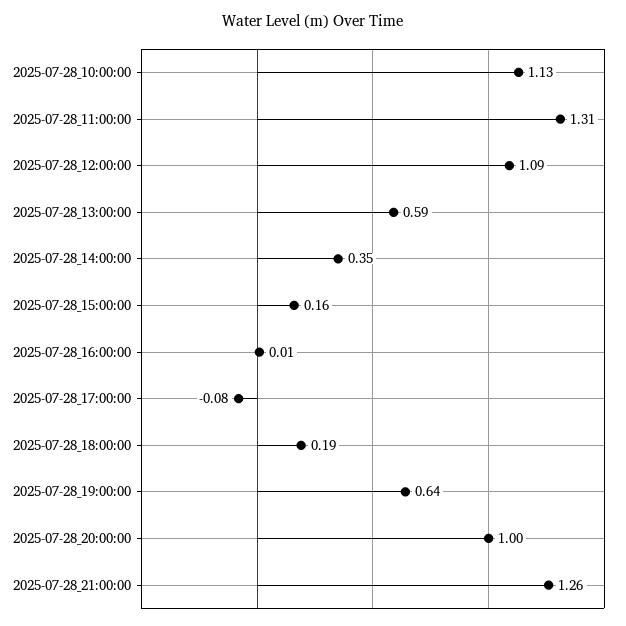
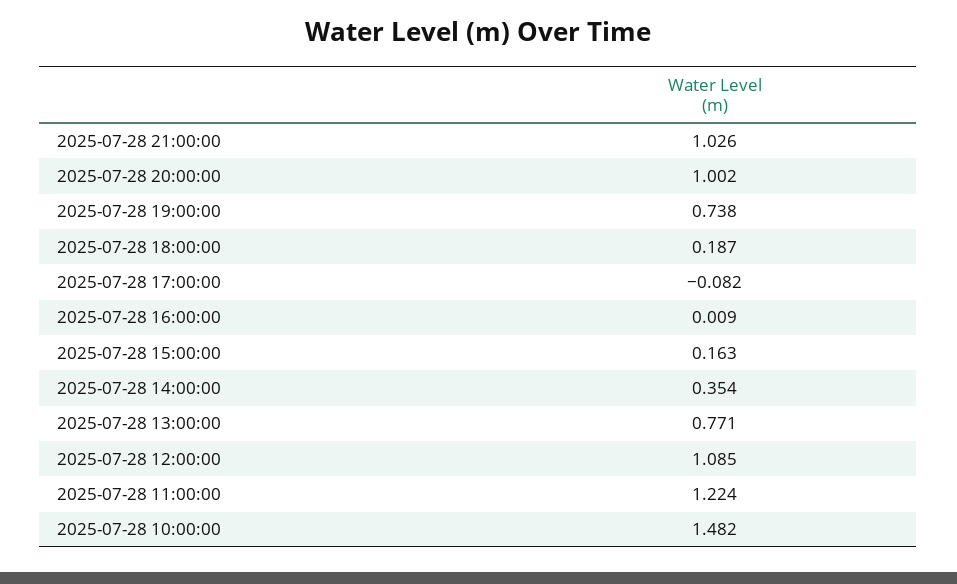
  {
-   "2025-07-28_10:00:00": 1.13,
+   "2025-07-28_10:00:00": 1.482,
-   "2025-07-28_11:00:00": 1.31,
+   "2025-07-28_11:00:00": 1.224,
    "2025-07-28_12:00:00": 1.085,
-   "2025-07-28_13:00:00": 0.59,
+   "2025-07-28_13:00:00": 0.771,
    "2025-07-28_14:00:00": 0.354,
    "2025-07-28_15:00:00": 0.163,
    "2025-07-28_16:00:00": 0.009,
    "2025-07-28_17:00:00": -0.082,
    "2025-07-28_18:00:00": 0.187,
-   "2025-07-28_19:00:00": 0.64,
+   "2025-07-28_19:00:00": 0.738,
    "2025-07-28_20:00:00": 1.002,
-   "2025-07-28_21:00:00": 1.26
+   "2025-07-28_21:00:00": 1.026
  }

